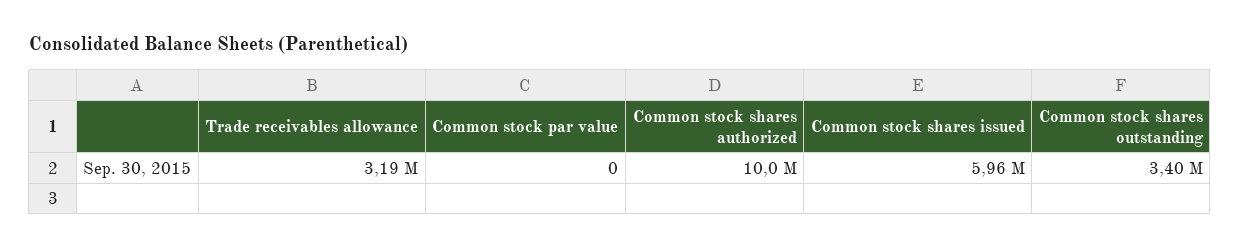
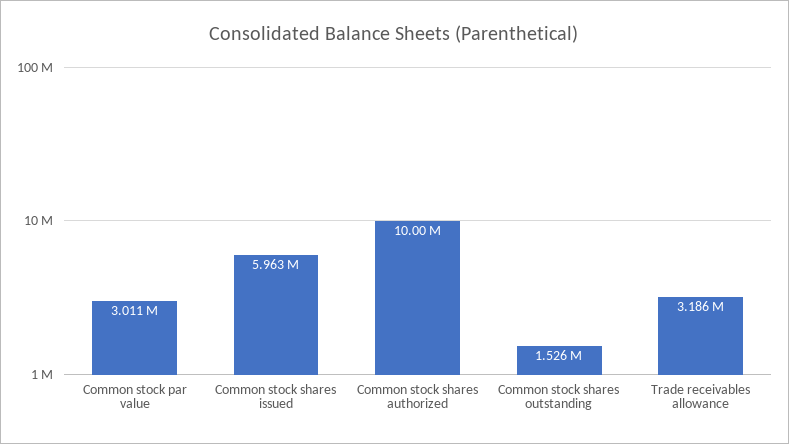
  {
    "Trade receivables allowance": 3186000,
-   "Common stock par value": 0,
+   "Common stock par value": 3011000,
    "Common stock shares authorized": 10000000,
    "Common stock shares issued": 5963000,
-   "Common stock shares outstanding": 3400000
+   "Common stock shares outstanding": 1526000
  }

